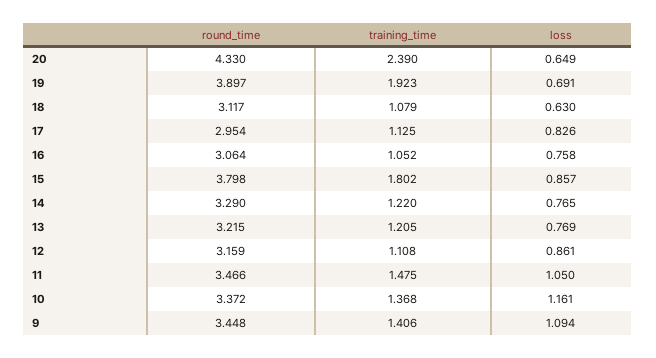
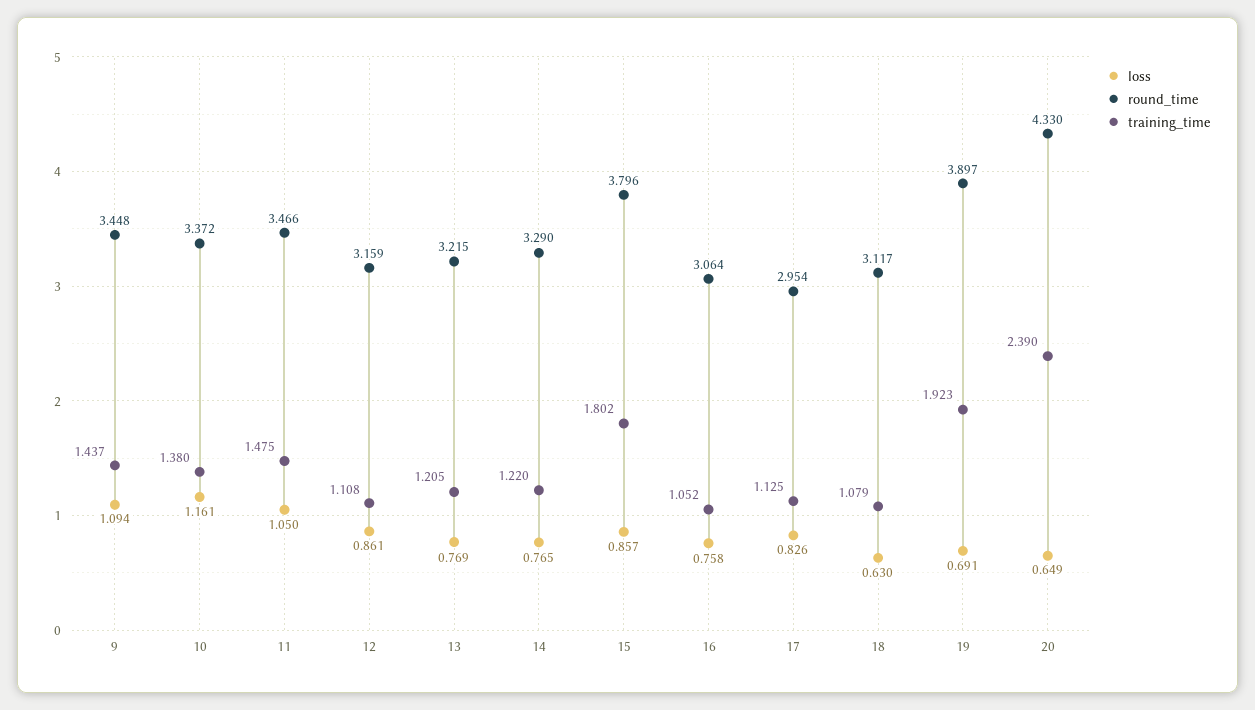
  {
    "round_time": {
      "20": 4.33,
      "19": 3.897,
      "18": 3.117,
      "17": 2.954,
      "16": 3.064,
-     "15": 3.798,
+     "15": 3.796,
      "14": 3.29,
      "13": 3.215,
      "12": 3.159,
      "11": 3.466,
      "10": 3.372,
      "9": 3.448
    },
    "training_time": {
      "20": 2.39,
      "19": 1.923,
      "18": 1.079,
      "17": 1.125,
      "16": 1.052,
      "15": 1.802,
      "14": 1.22,
      "13": 1.205,
      "12": 1.108,
      "11": 1.475,
-     "10": 1.368,
+     "10": 1.38,
-     "9": 1.406
+     "9": 1.437
    },
    "loss": {
      "20": 0.649,
      "19": 0.691,
      "18": 0.63,
      "17": 0.826,
      "16": 0.758,
      "15": 0.857,
      "14": 0.765,
      "13": 0.769,
      "12": 0.861,
      "11": 1.05,
      "10": 1.161,
      "9": 1.094
    }
  }

